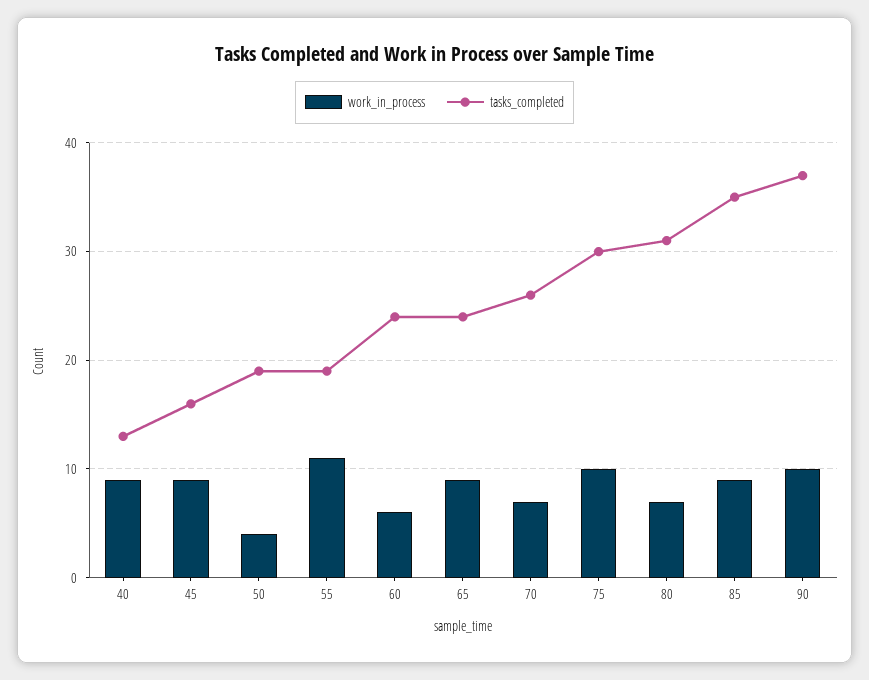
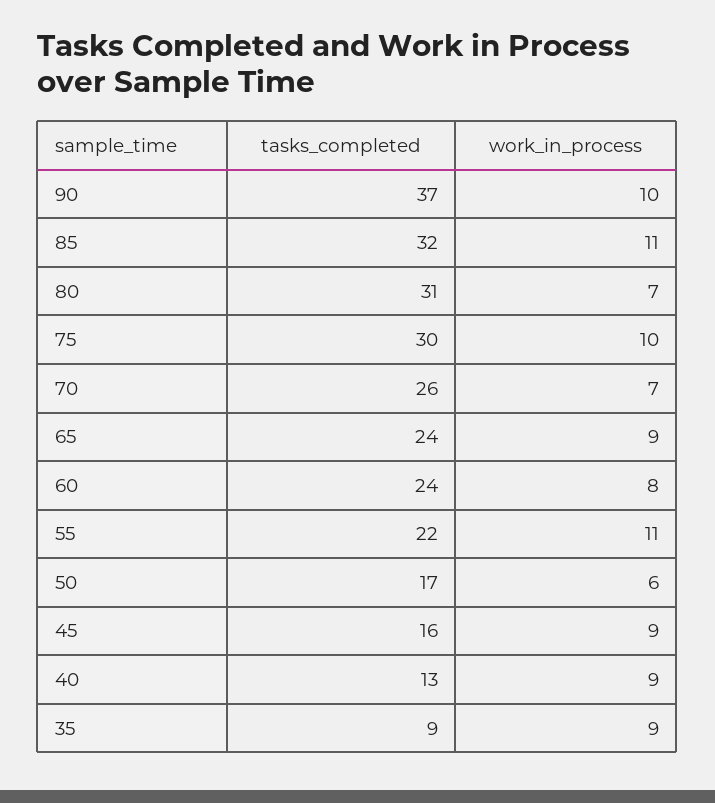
  {
    "work_in_process": {
      "40": 9,
      "45": 9,
-     "50": 4,
+     "50": 6,
      "55": 11,
-     "60": 6,
+     "60": 8,
      "65": 9,
      "70": 7,
      "75": 10,
      "80": 7,
-     "85": 9,
+     "85": 11,
-     "90": 10
+     "90": 10,
+     "35": 9
    },
    "tasks_completed": {
      "40": 13,
      "45": 16,
-     "50": 19,
+     "50": 17,
-     "55": 19,
+     "55": 22,
      "60": 24,
      "65": 24,
      "70": 26,
      "75": 30,
      "80": 31,
-     "85": 35,
+     "85": 32,
-     "90": 37
+     "90": 37,
+     "35": 9
    }
  }

